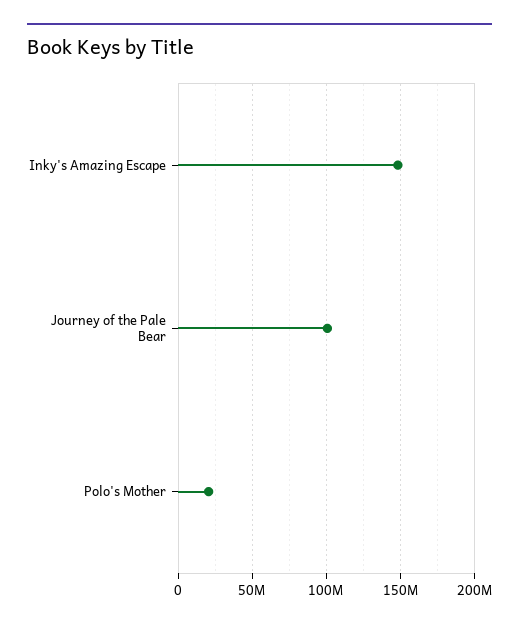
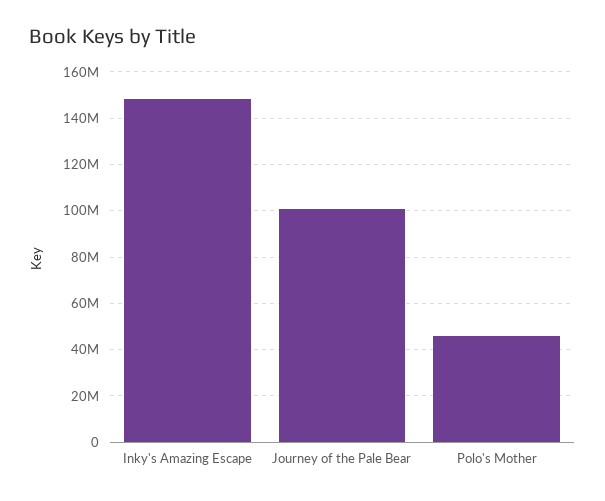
  {
    "Inky's Amazing Escape": 150000000,
    "Journey of the Pale Bear": 100000000,
-   "Polo's Mother": 20000000
+   "Polo's Mother": 45000000
  }

